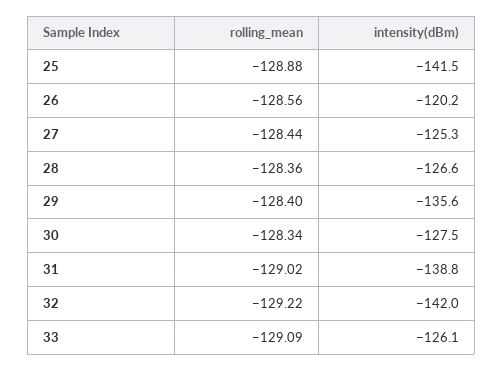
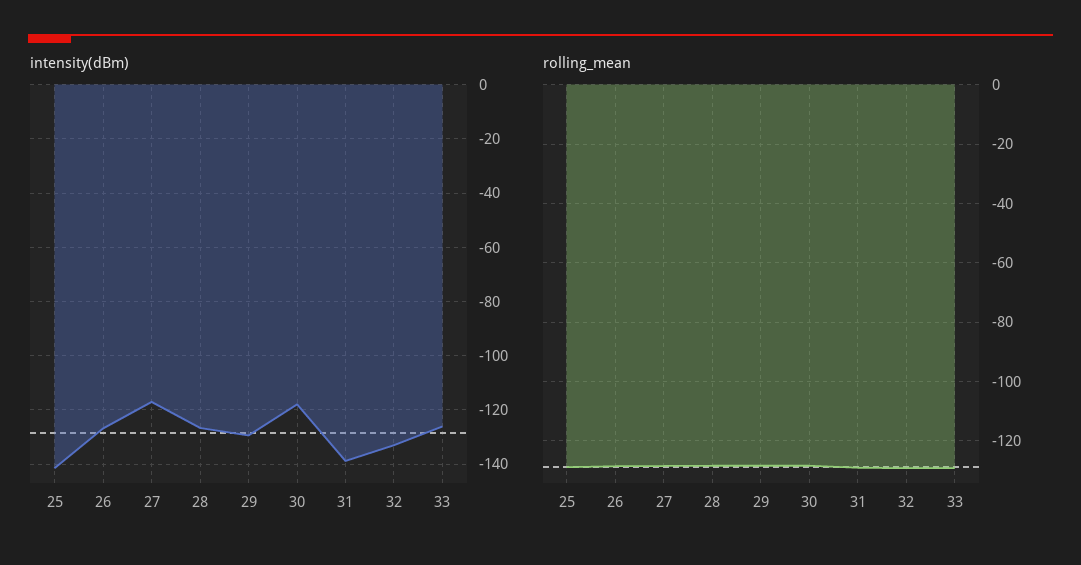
  {
    "rolling_mean": {
      "25": -128.88,
      "26": -128.56,
      "27": -128.44,
      "28": -128.36,
      "29": -128.4,
      "30": -128.34,
      "31": -129.02,
      "32": -129.22,
      "33": -129.09
    },
    "intensity(dBm)": {
      "25": -141.5,
-     "26": -120.2,
+     "26": -127.5,
-     "27": -125.3,
+     "27": -117.5,
      "28": -126.6,
-     "29": -135.6,
+     "29": -130,
-     "30": -127.5,
+     "30": -117.5,
      "31": -138.8,
-     "32": -142,
+     "32": -132.5,
      "33": -126.1
    }
  }

